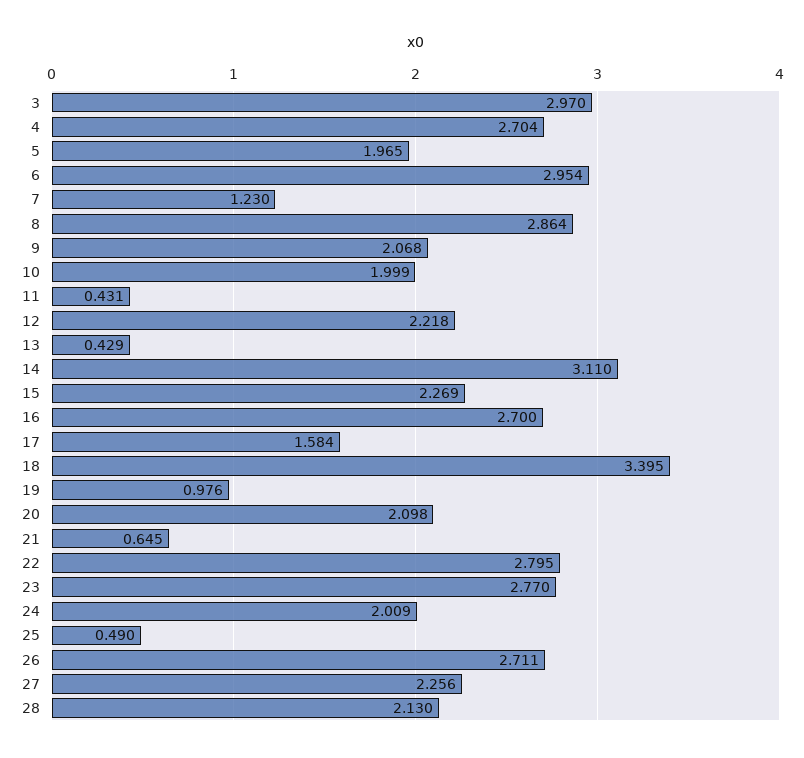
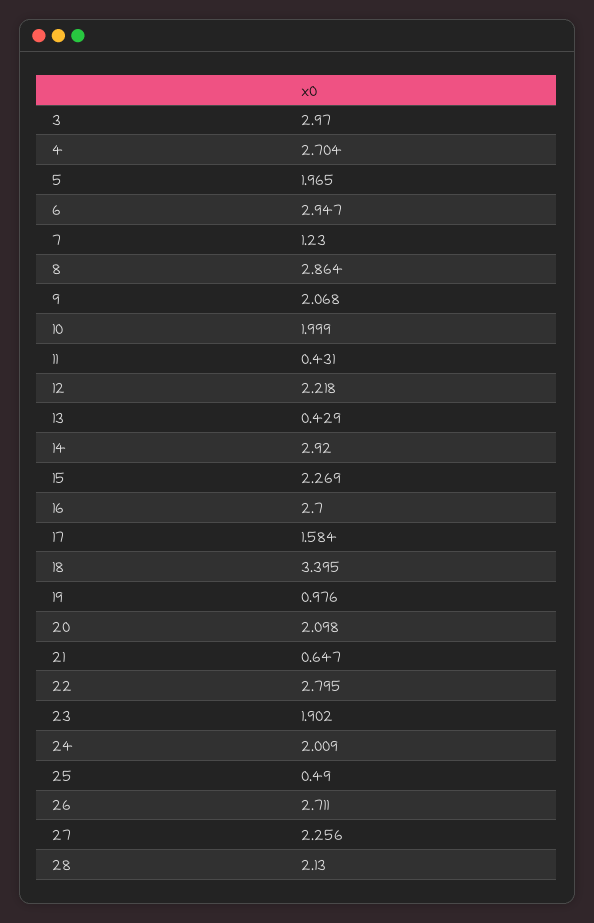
  {
    "3": 2.97,
    "4": 2.704,
    "5": 1.965,
-   "6": 2.954,
+   "6": 2.947,
    "7": 1.23,
    "8": 2.864,
    "9": 2.068,
    "10": 1.999,
    "11": 0.431,
    "12": 2.218,
    "13": 0.429,
-   "14": 3.11,
+   "14": 2.92,
    "15": 2.269,
    "16": 2.7,
    "17": 1.584,
    "18": 3.395,
    "19": 0.976,
    "20": 2.098,
-   "21": 0.645,
+   "21": 0.647,
    "22": 2.795,
-   "23": 2.77,
+   "23": 1.902,
    "24": 2.009,
    "25": 0.49,
    "26": 2.711,
    "27": 2.256,
    "28": 2.13
  }

